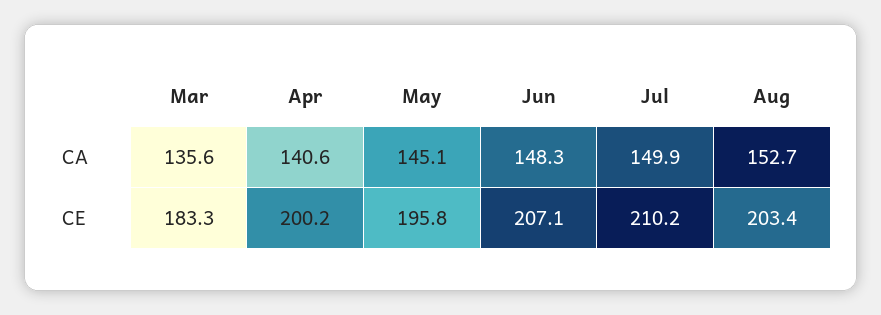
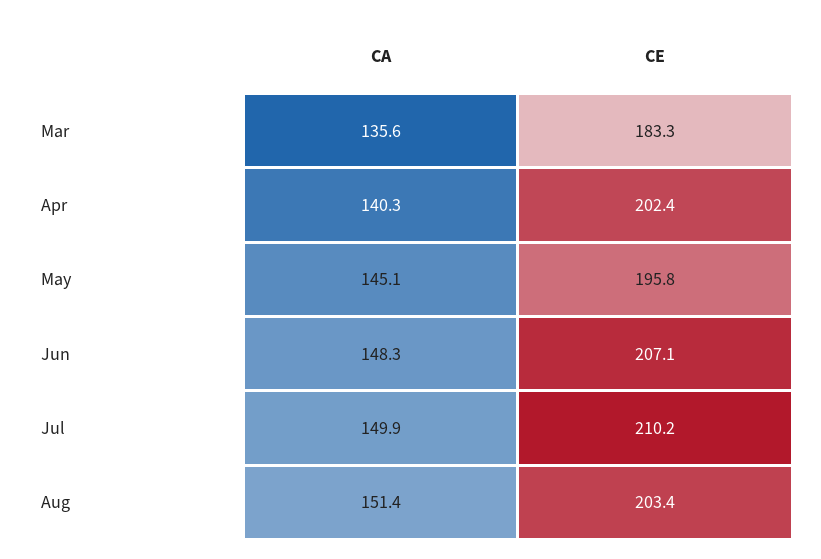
  {
    "Mar": {
      "CA": 135.6,
      "CE": 183.3
    },
    "Apr": {
-     "CA": 140.6,
+     "CA": 140.3,
-     "CE": 200.2
+     "CE": 202.4
    },
    "May": {
      "CA": 145.1,
      "CE": 195.8
    },
    "Jun": {
      "CA": 148.3,
      "CE": 207.1
    },
    "Jul": {
      "CA": 149.9,
      "CE": 210.2
    },
    "Aug": {
-     "CA": 152.7,
+     "CA": 151.4,
      "CE": 203.4
    }
  }

